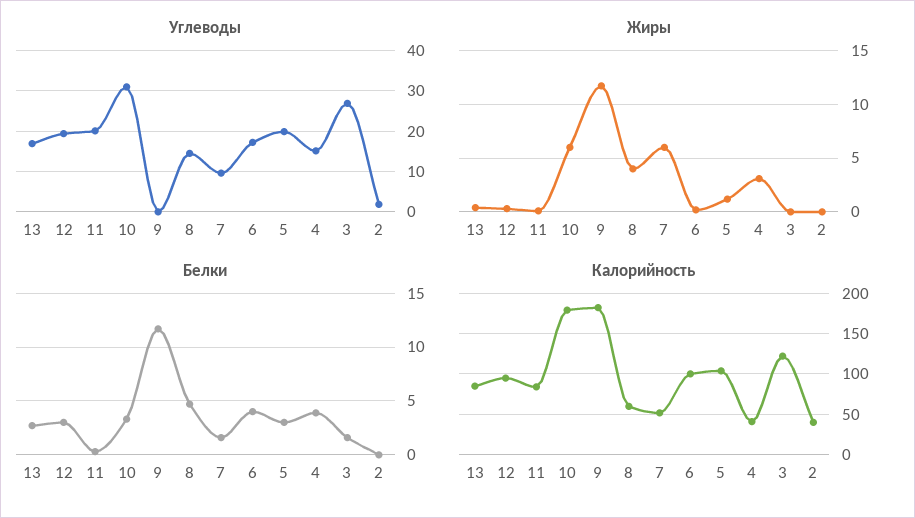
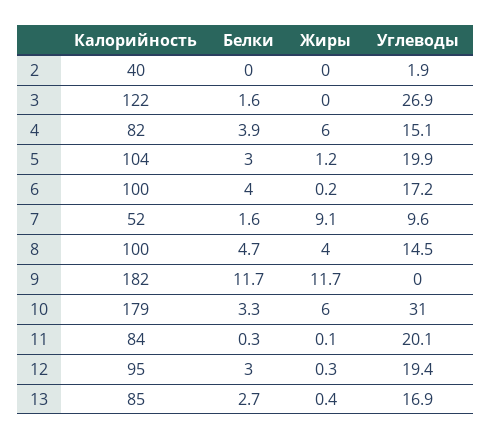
  {
    "Углеводы": {
      "13": 16.9,
      "12": 19.4,
      "11": 20.1,
      "10": 31,
      "9": 0,
      "8": 14.5,
      "7": 9.6,
      "6": 17.2,
      "5": 19.9,
      "4": 15.1,
      "3": 26.9,
      "2": 1.9
    },
    "Жиры": {
      "13": 0.4,
      "12": 0.3,
      "11": 0.1,
      "10": 6,
      "9": 11.7,
      "8": 4,
-     "7": 6,
+     "7": 9.1,
      "6": 0.2,
      "5": 1.2,
-     "4": 3,
+     "4": 6,
      "3": 0,
      "2": 0
    },
    "Белки": {
      "13": 2.7,
      "12": 3,
      "11": 0.3,
      "10": 3.3,
      "9": 11.7,
      "8": 4.7,
      "7": 1.6,
      "6": 4,
      "5": 3,
      "4": 3.9,
      "3": 1.6,
      "2": 0
    },
    "Калорийность": {
      "13": 85,
      "12": 95,
      "11": 84,
      "10": 179,
      "9": 182,
-     "8": 60,
+     "8": 100,
      "7": 52,
      "6": 100,
      "5": 104,
-     "4": 40,
+     "4": 82,
      "3": 122,
      "2": 40
    }
  }

